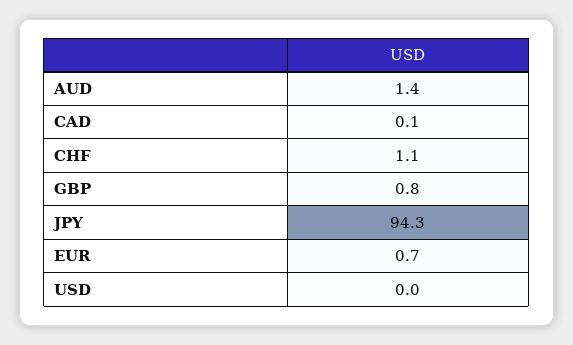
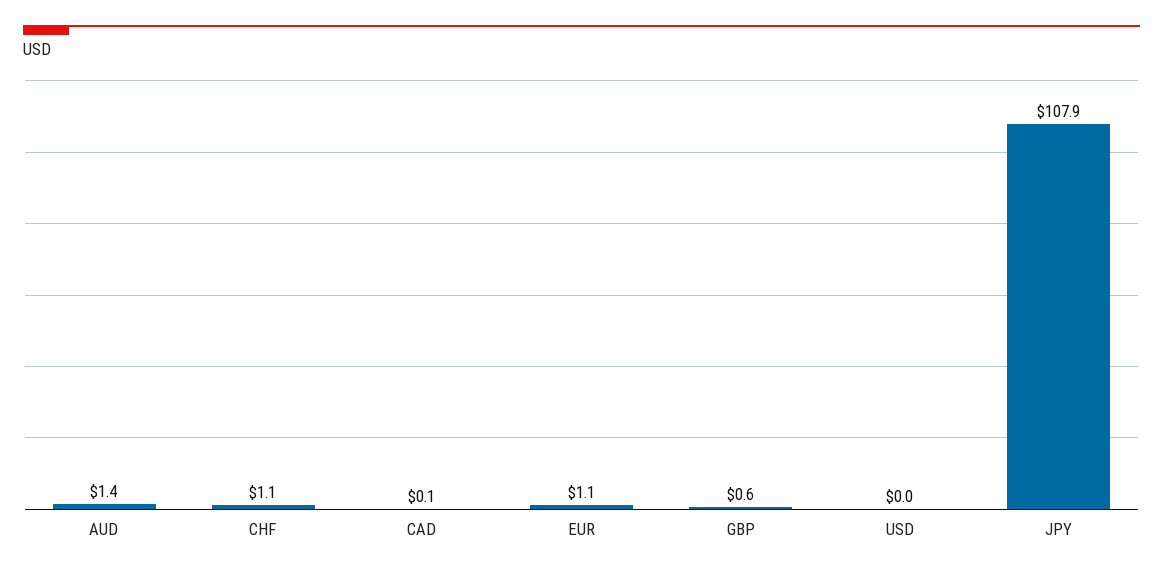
  {
    "AUD": 1.4,
    "CAD": 0.1,
    "CHF": 1.1,
-   "GBP": 0.8,
+   "GBP": 0.6,
-   "JPY": 94.3,
+   "JPY": 107.9,
-   "EUR": 0.7,
+   "EUR": 1.1,
    "USD": 0
  }

